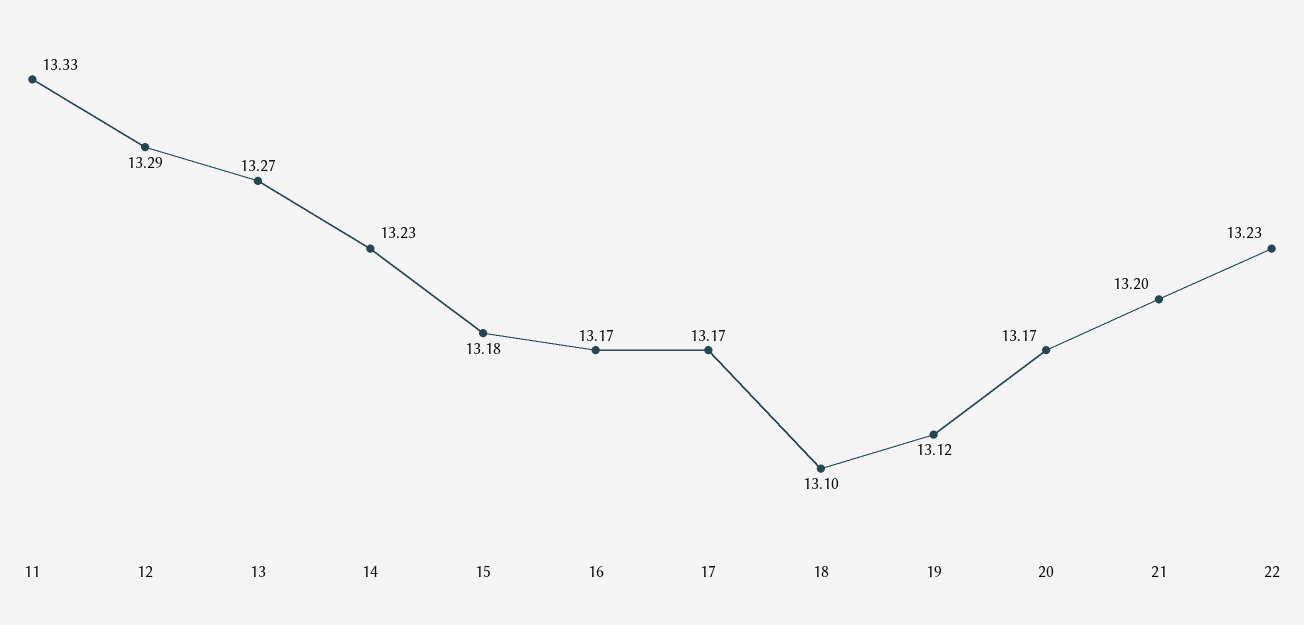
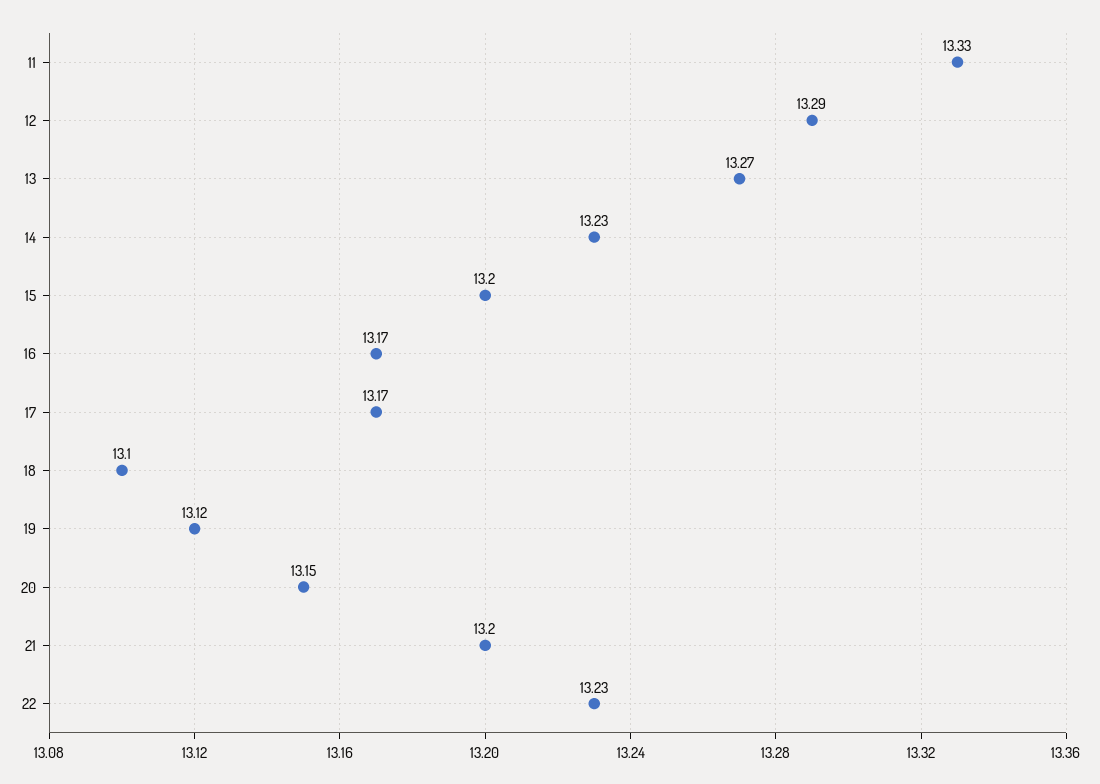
  {
    "11": 13.33,
    "12": 13.29,
    "13": 13.27,
    "14": 13.23,
-   "15": 13.18,
+   "15": 13.2,
    "16": 13.17,
    "17": 13.17,
    "18": 13.1,
    "19": 13.12,
-   "20": 13.17,
+   "20": 13.15,
    "21": 13.2,
    "22": 13.23
  }

